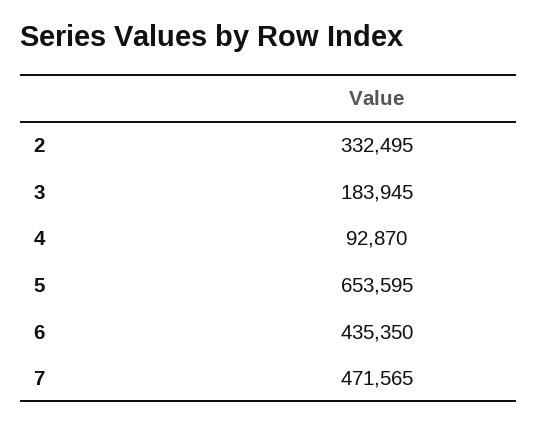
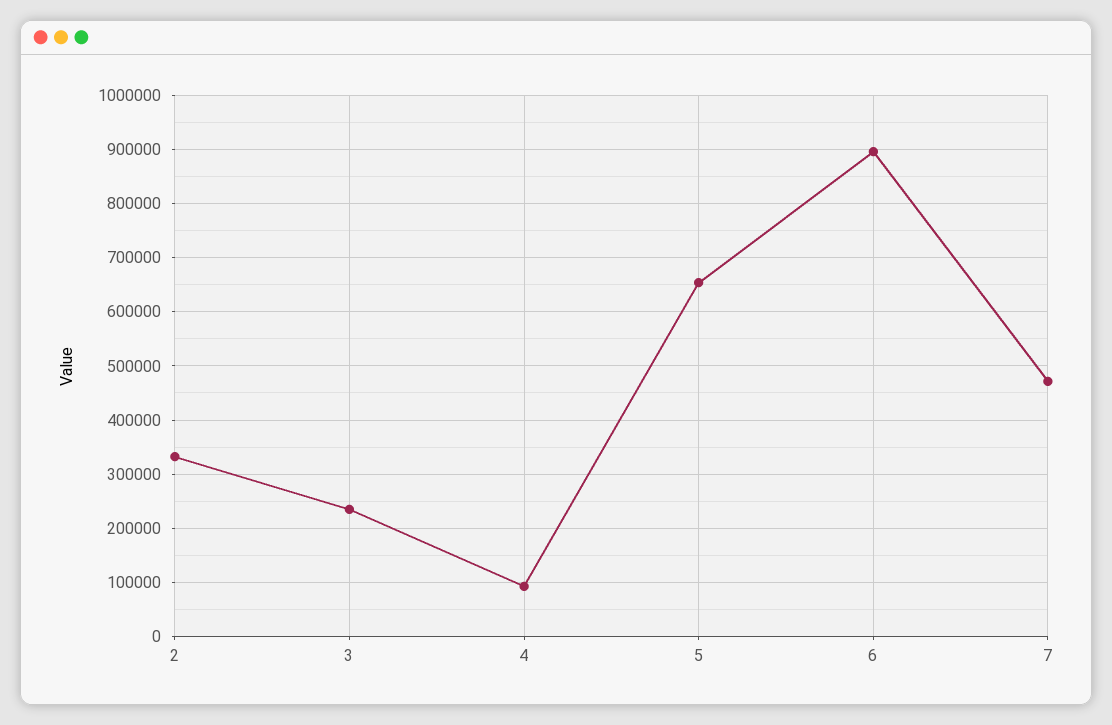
  {
    "2": 332495,
-   "3": 183945,
+   "3": 240000,
    "4": 92870,
    "5": 653595,
-   "6": 435350,
+   "6": 900000,
    "7": 471565
  }

